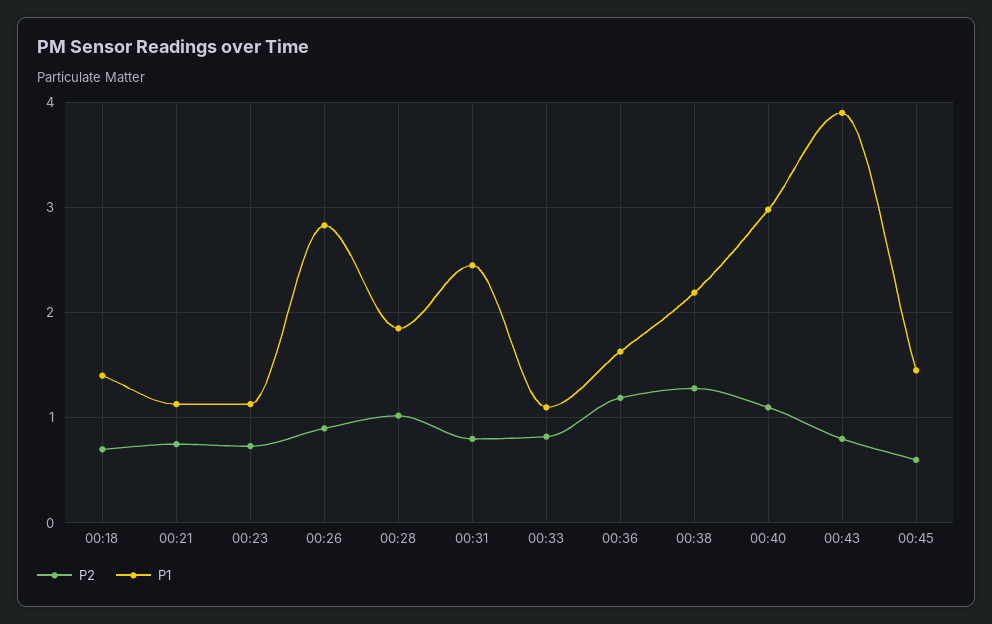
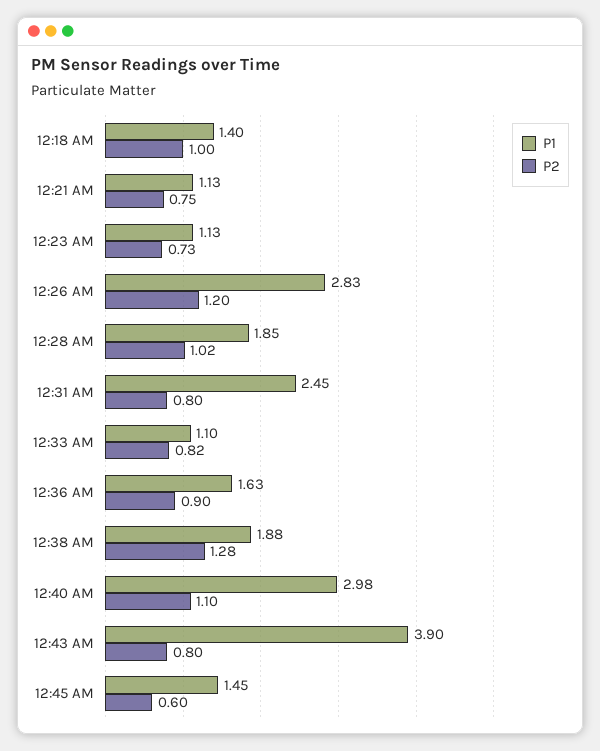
  {
    "P2": {
-     "00:18": 0.7,
+     "00:18": 1,
      "00:21": 0.75,
      "00:23": 0.73,
-     "00:26": 0.9,
+     "00:26": 1.2,
      "00:28": 1.02,
      "00:31": 0.8,
      "00:33": 0.82,
-     "00:36": 1.2,
+     "00:36": 0.9,
      "00:38": 1.28,
      "00:40": 1.1,
      "00:43": 0.8,
      "00:45": 0.6
    },
    "P1": {
      "00:18": 1.4,
      "00:21": 1.13,
      "00:23": 1.13,
      "00:26": 2.83,
      "00:28": 1.85,
      "00:31": 2.45,
      "00:33": 1.1,
      "00:36": 1.63,
-     "00:38": 2.2,
+     "00:38": 1.88,
      "00:40": 2.98,
      "00:43": 3.9,
      "00:45": 1.45
    }
  }

